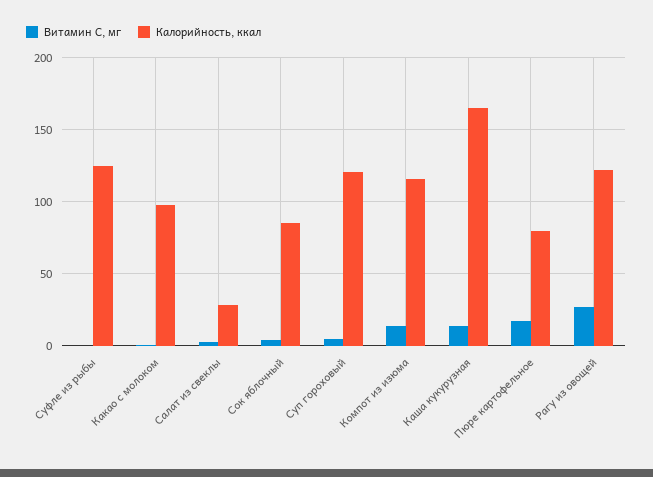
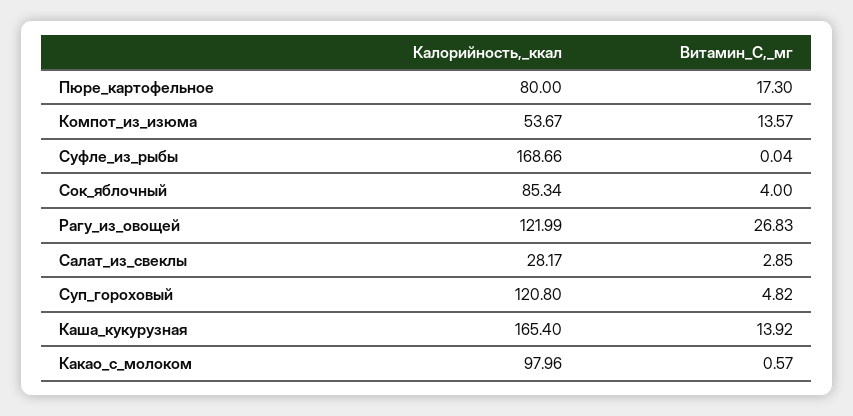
  {
    "Витамин C, мг": {
      "Суфле из рыбы": 0.04,
      "Какао с молоком": 0.57,
      "Салат из свеклы": 2.85,
      "Сок яблочный": 4,
      "Суп гороховый": 4.82,
      "Компот из изюма": 13.57,
      "Каша кукурузная": 13.92,
      "Пюре картофельное": 17.3,
      "Рагу из овощей": 26.83
    },
    "Калорийность, ккал": {
-     "Суфле из рыбы": 125,
+     "Суфле из рыбы": 168.66,
      "Какао с молоком": 97.96,
      "Салат из свеклы": 28.17,
      "Сок яблочный": 85.34,
      "Суп гороховый": 120.8,
-     "Компот из изюма": 115,
+     "Компот из изюма": 53.67,
      "Каша кукурузная": 165.4,
      "Пюре картофельное": 80,
      "Рагу из овощей": 121.99
    }
  }

